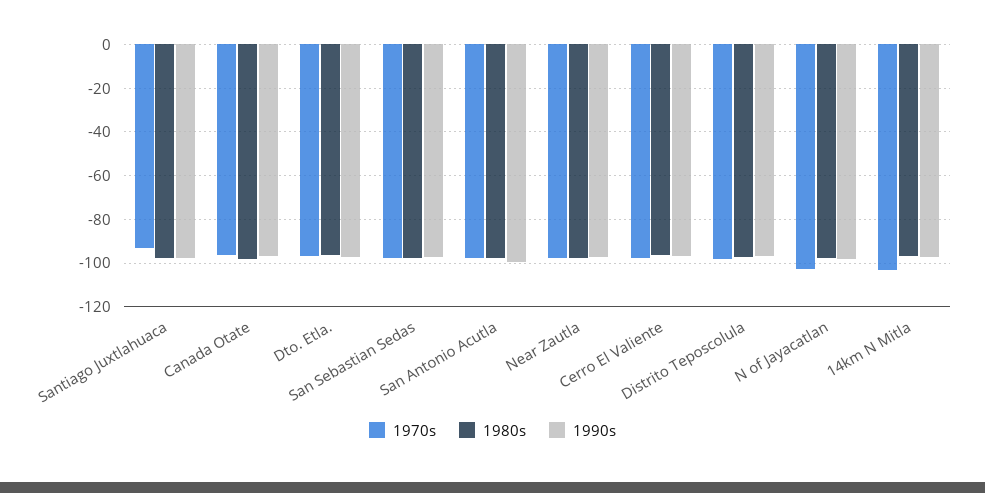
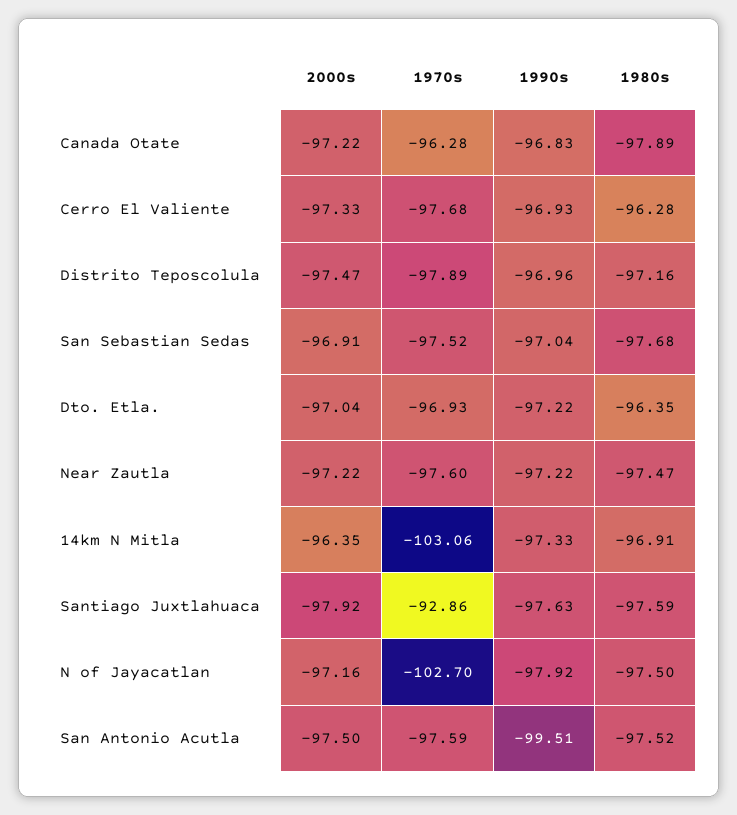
  {
    "1970s": {
      "Santiago Juxtlahuaca": -92.86,
      "Canada Otate": -96.28,
      "Dto. Etla.": -96.93,
      "San Sebastian Sedas": -97.52,
      "San Antonio Acutla": -97.59,
      "Near Zautla": -97.6,
      "Cerro El Valiente": -97.68,
      "Distrito Teposcolula": -97.89,
      "N of Jayacatlan": -102.7,
      "14km N Mitla": -103.06
    },
    "1980s": {
      "Santiago Juxtlahuaca": -97.59,
      "Canada Otate": -97.89,
      "Dto. Etla.": -96.35,
      "San Sebastian Sedas": -97.68,
      "San Antonio Acutla": -97.52,
      "Near Zautla": -97.47,
      "Cerro El Valiente": -96.28,
      "Distrito Teposcolula": -97.16,
      "N of Jayacatlan": -97.5,
      "14km N Mitla": -96.91
    },
    "1990s": {
      "Santiago Juxtlahuaca": -97.63,
      "Canada Otate": -96.83,
      "Dto. Etla.": -97.22,
      "San Sebastian Sedas": -97.04,
      "San Antonio Acutla": -99.51,
      "Near Zautla": -97.22,
      "Cerro El Valiente": -96.93,
      "Distrito Teposcolula": -96.96,
      "N of Jayacatlan": -97.92,
      "14km N Mitla": -97.33
-   }
+   },
+   "2000s": {
+     "Canada Otate": -97.22,
+     "Cerro El Valiente": -97.33,
+     "Distrito Teposcolula": -97.47,
+     "San Sebastian Sedas": -96.91,
+     "Dto. Etla.": -97.04,
+     "Near Zautla": -97.22,
+     "14km N Mitla": -96.35,
+     "Santiago Juxtlahuaca": -97.92,
+     "N of Jayacatlan": -97.16,
+     "San Antonio Acutla": -97.5
+   }
  }

